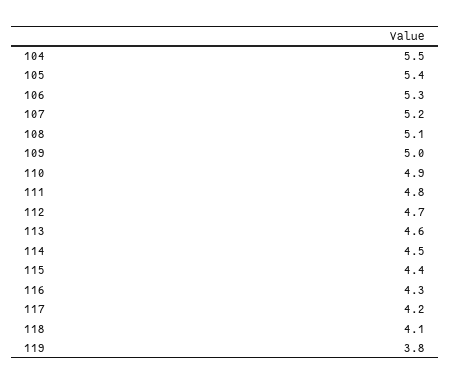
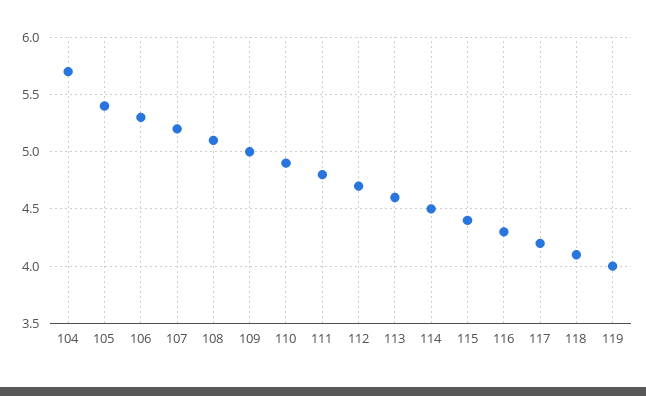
  {
-   "104": 5.5,
+   "104": 5.7,
    "105": 5.4,
    "106": 5.3,
    "107": 5.2,
    "108": 5.1,
    "109": 5,
    "110": 4.9,
    "111": 4.8,
    "112": 4.7,
    "113": 4.6,
    "114": 4.5,
    "115": 4.4,
    "116": 4.3,
    "117": 4.2,
    "118": 4.1,
-   "119": 3.8
+   "119": 4
  }

